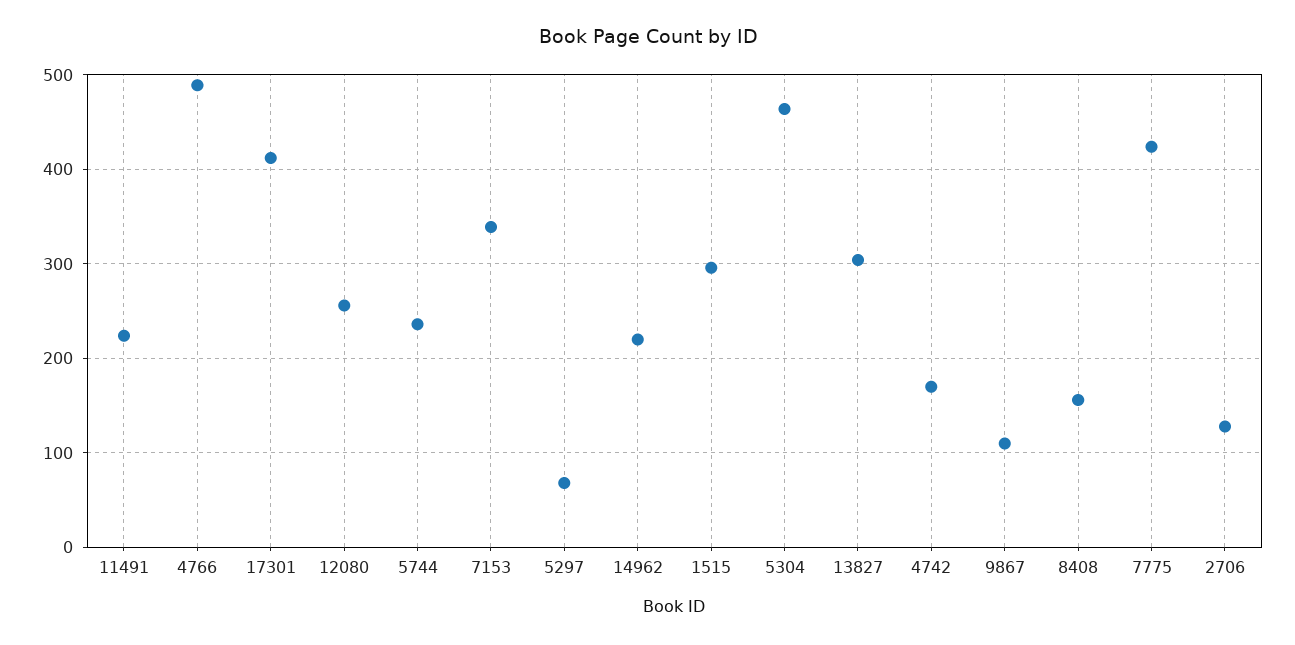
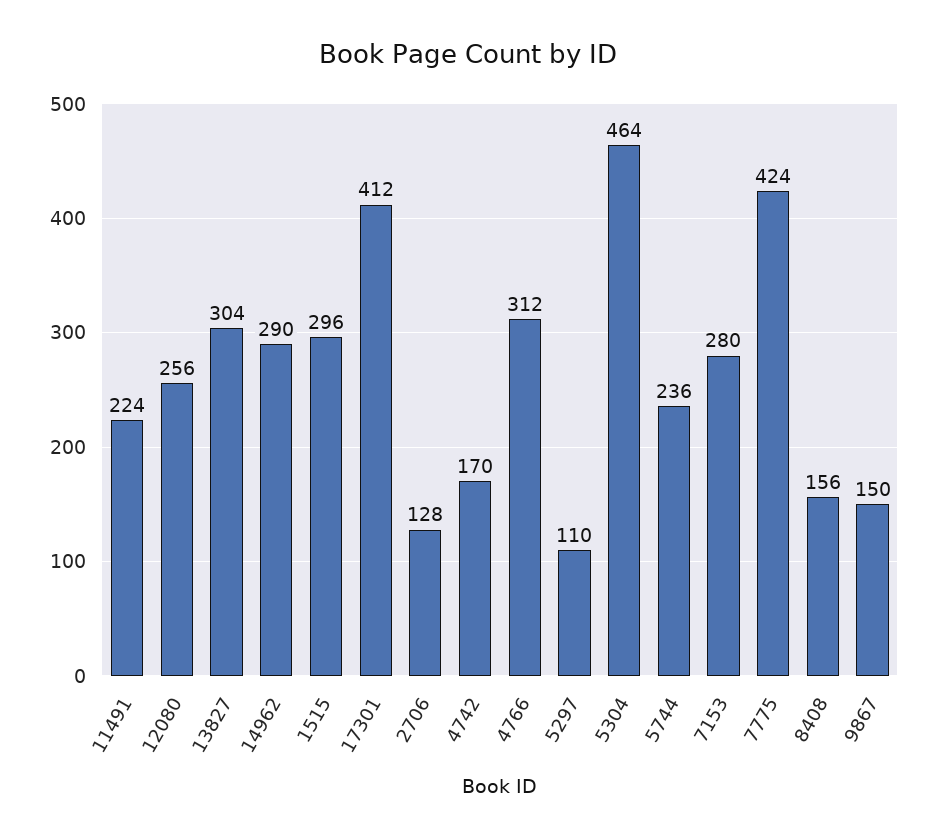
  {
    "11491": 224,
-   "4766": 490,
+   "4766": 312,
    "17301": 412,
    "12080": 256,
    "5744": 236,
-   "7153": 340,
+   "7153": 280,
-   "5297": 70,
+   "5297": 110,
-   "14962": 220,
+   "14962": 290,
    "1515": 296,
    "5304": 464,
    "13827": 304,
    "4742": 170,
-   "9867": 110,
+   "9867": 150,
    "8408": 156,
    "7775": 424,
    "2706": 128
  }

